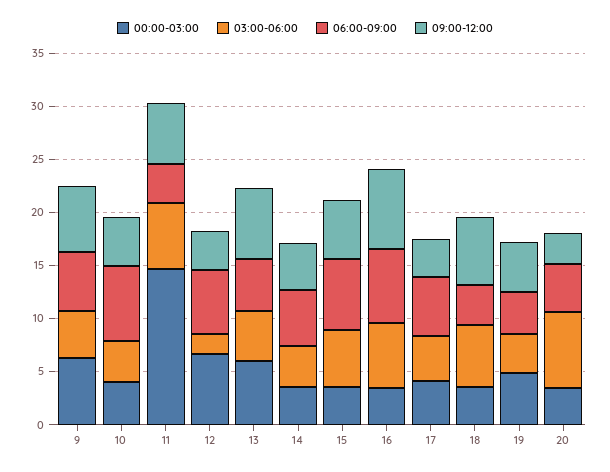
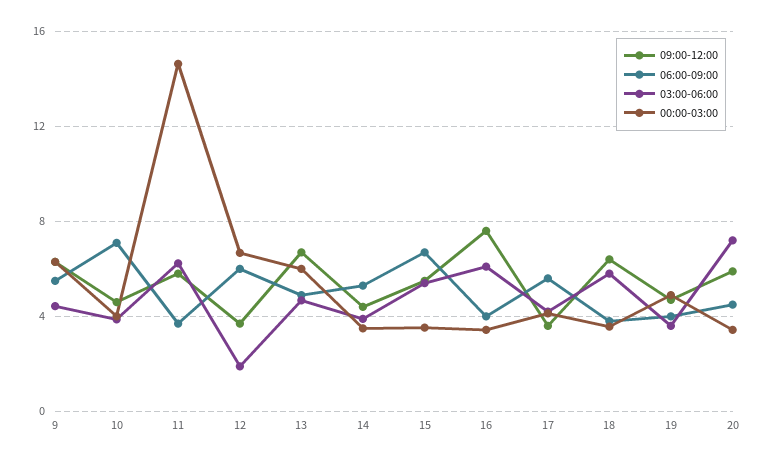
  {
    "00:00-03:00": {
      "9": 6.5,
      "10": 4,
      "11": 14.5,
      "12": 6.5,
      "13": 6,
      "14": 3.5,
      "15": 3.5,
      "16": 3.5,
      "17": 4,
      "18": 3.5,
      "19": 5,
      "20": 3.5
    },
    "03:00-06:00": {
      "9": 4.5,
      "10": 4,
      "11": 6,
      "12": 2,
      "13": 4.5,
      "14": 4,
      "15": 5.5,
      "16": 6,
      "17": 4,
      "18": 6,
      "19": 3.5,
      "20": 7
    },
    "06:00-09:00": {
      "9": 5.5,
      "10": 7,
      "11": 3.5,
      "12": 6,
      "13": 5,
      "14": 5.5,
      "15": 6.5,
-     "16": 7,
+     "16": 4,
      "17": 5.5,
      "18": 4,
      "19": 4,
      "20": 4.5
    },
    "09:00-12:00": {
      "9": 6.5,
      "10": 4.5,
      "11": 6,
      "12": 3.5,
      "13": 6.5,
      "14": 4.5,
      "15": 5.5,
      "16": 7.5,
      "17": 3.5,
      "18": 6.5,
      "19": 4.5,
-     "20": 3
+     "20": 6
    }
  }

